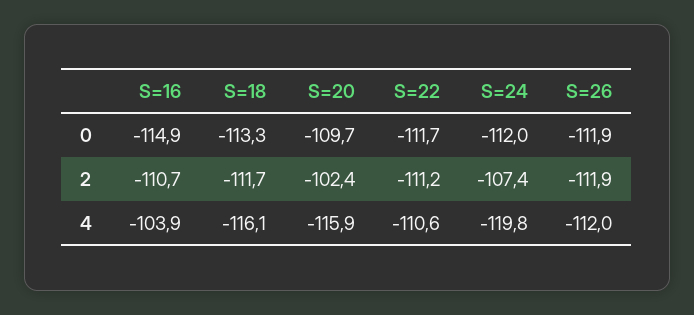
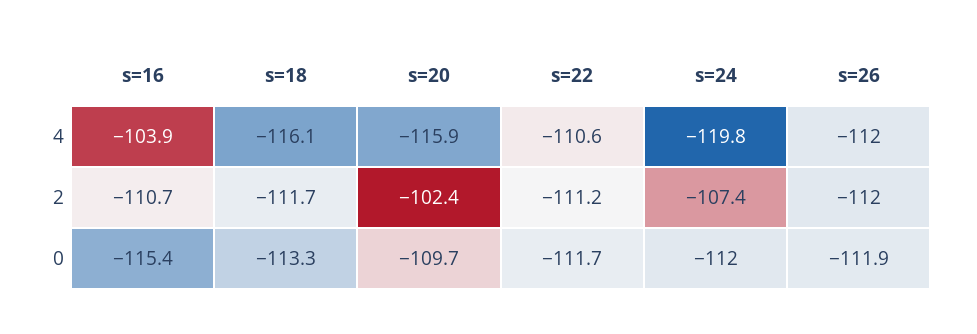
  {
    "S=16": {
-     "0": -114.9,
+     "0": -115.4,
      "2": -110.7,
      "4": -103.9
    },
    "S=18": {
      "0": -113.3,
      "2": -111.7,
      "4": -116.1
    },
    "S=20": {
      "0": -109.7,
      "2": -102.4,
      "4": -115.9
    },
    "S=22": {
      "0": -111.7,
      "2": -111.2,
      "4": -110.6
    },
    "S=24": {
      "0": -112,
      "2": -107.4,
      "4": -119.8
    },
    "S=26": {
      "0": -111.9,
-     "2": -111.9,
+     "2": -112,
      "4": -112
    }
  }

